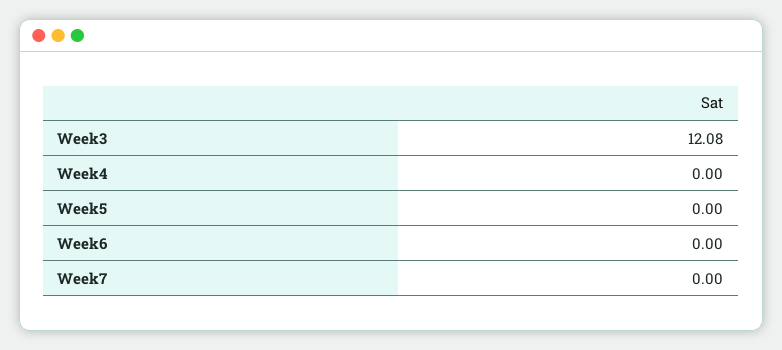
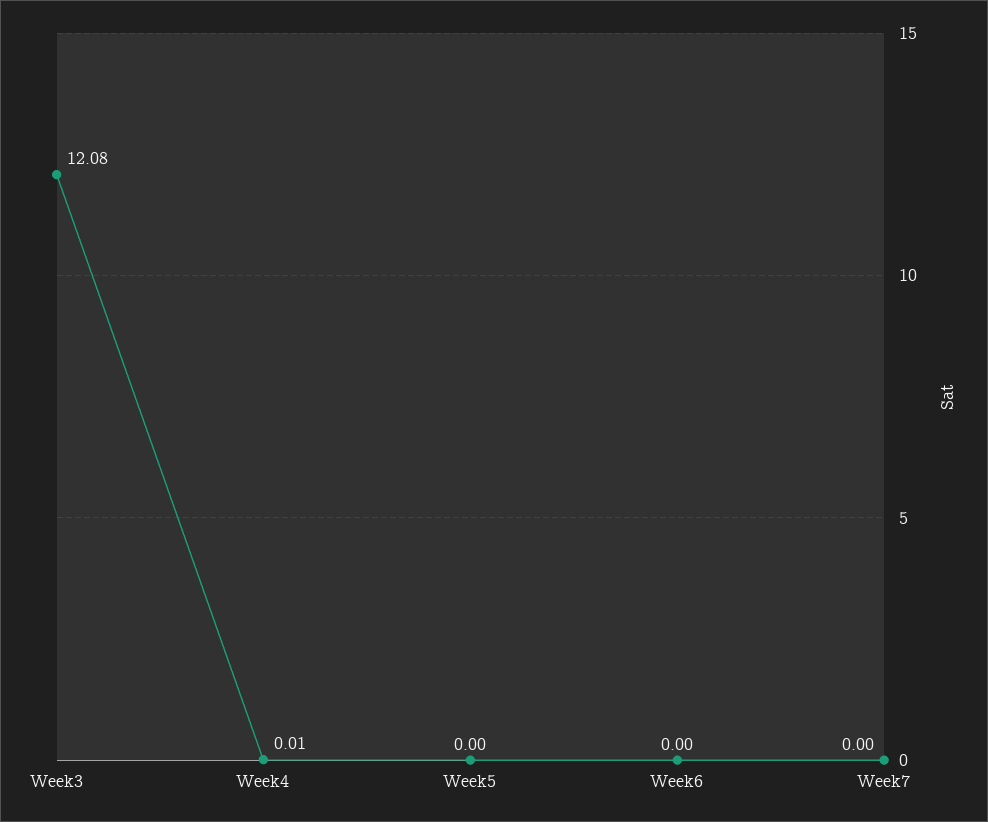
  {
    "Week3": 12.08,
-   "Week4": 0,
+   "Week4": 0.01,
    "Week5": 0,
    "Week6": 0,
    "Week7": 0
  }

